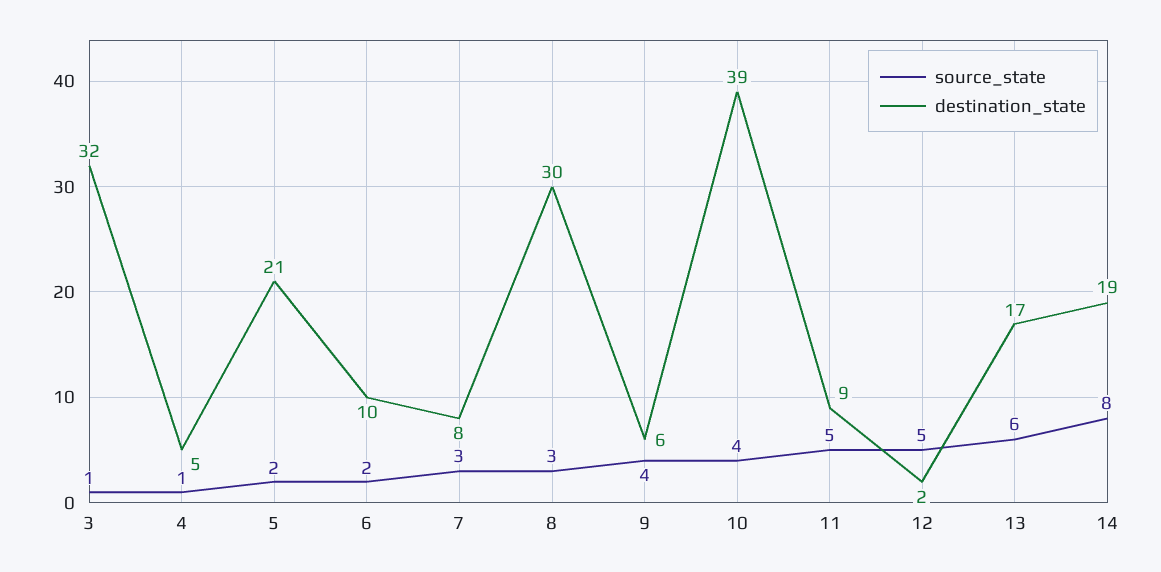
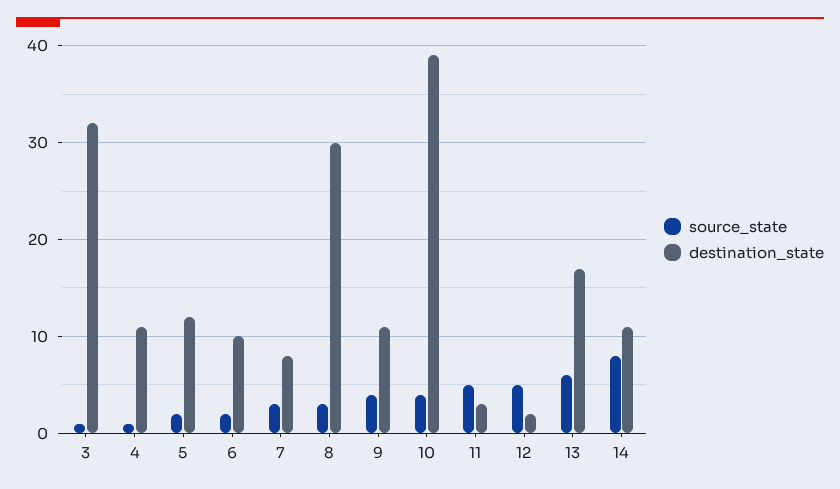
  {
    "source_state": {
      "3": 1,
      "4": 1,
      "5": 2,
      "6": 2,
      "7": 3,
      "8": 3,
      "9": 4,
      "10": 4,
      "11": 5,
      "12": 5,
      "13": 6,
      "14": 8
    },
    "destination_state": {
      "3": 32,
-     "4": 5,
+     "4": 11,
-     "5": 21,
+     "5": 12,
      "6": 10,
      "7": 8,
      "8": 30,
-     "9": 6,
+     "9": 11,
      "10": 39,
-     "11": 9,
+     "11": 3,
      "12": 2,
      "13": 17,
-     "14": 19
+     "14": 11
    }
  }

